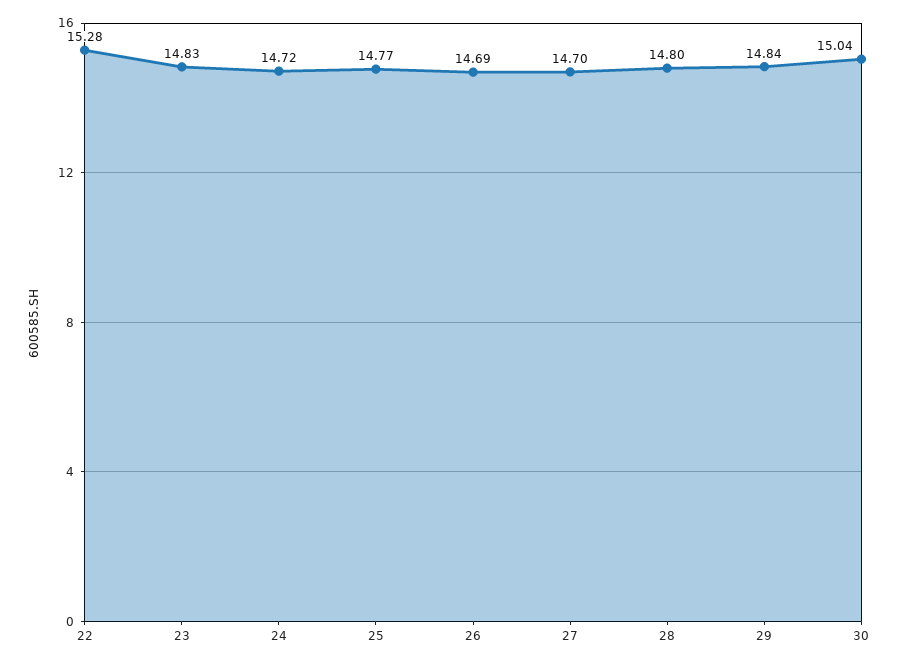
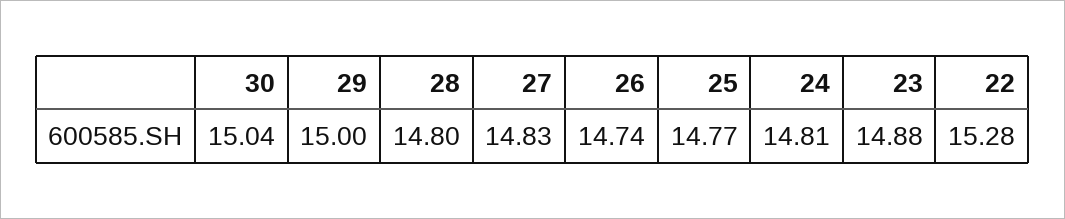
  {
    "22": 15.28,
-   "23": 14.83,
+   "23": 14.88,
-   "24": 14.72,
+   "24": 14.81,
    "25": 14.77,
-   "26": 14.69,
+   "26": 14.74,
-   "27": 14.7,
+   "27": 14.83,
    "28": 14.8,
-   "29": 14.84,
+   "29": 15,
    "30": 15.04
  }

